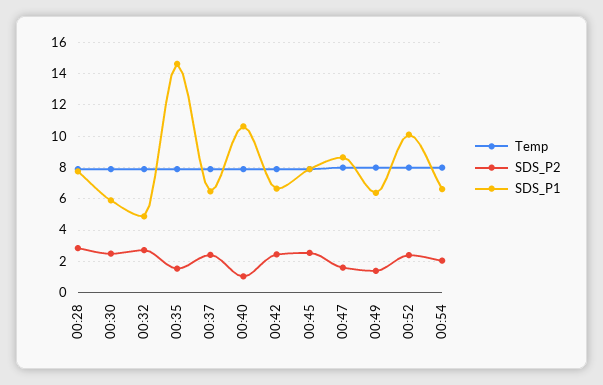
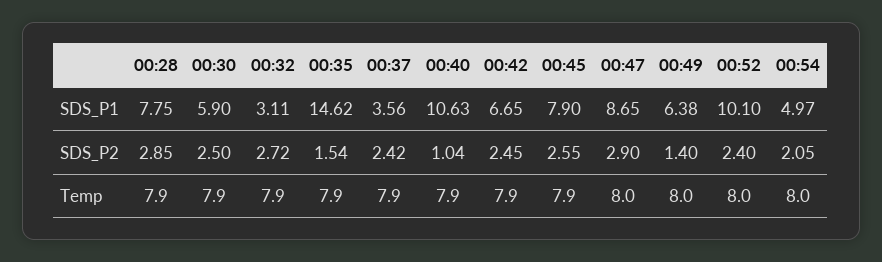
  {
    "Temp": {
      "00:28": 7.9,
      "00:30": 7.9,
      "00:32": 7.9,
      "00:35": 7.9,
      "00:37": 7.9,
      "00:40": 7.9,
      "00:42": 7.9,
      "00:45": 7.9,
      "00:47": 8,
      "00:49": 8,
      "00:52": 8,
      "00:54": 8
    },
    "SDS_P2": {
      "00:28": 2.85,
      "00:30": 2.5,
      "00:32": 2.72,
      "00:35": 1.54,
      "00:37": 2.42,
      "00:40": 1.04,
      "00:42": 2.45,
      "00:45": 2.55,
-     "00:47": 1.5,
+     "00:47": 2.9,
      "00:49": 1.4,
      "00:52": 2.4,
      "00:54": 2.05
    },
    "SDS_P1": {
      "00:28": 7.75,
      "00:30": 5.9,
-     "00:32": 5,
+     "00:32": 3.11,
      "00:35": 14.62,
-     "00:37": 6.5,
+     "00:37": 3.56,
      "00:40": 10.63,
      "00:42": 6.65,
      "00:45": 7.9,
      "00:47": 8.65,
      "00:49": 6.38,
      "00:52": 10.1,
-     "00:54": 6.5
+     "00:54": 4.97
    }
  }

